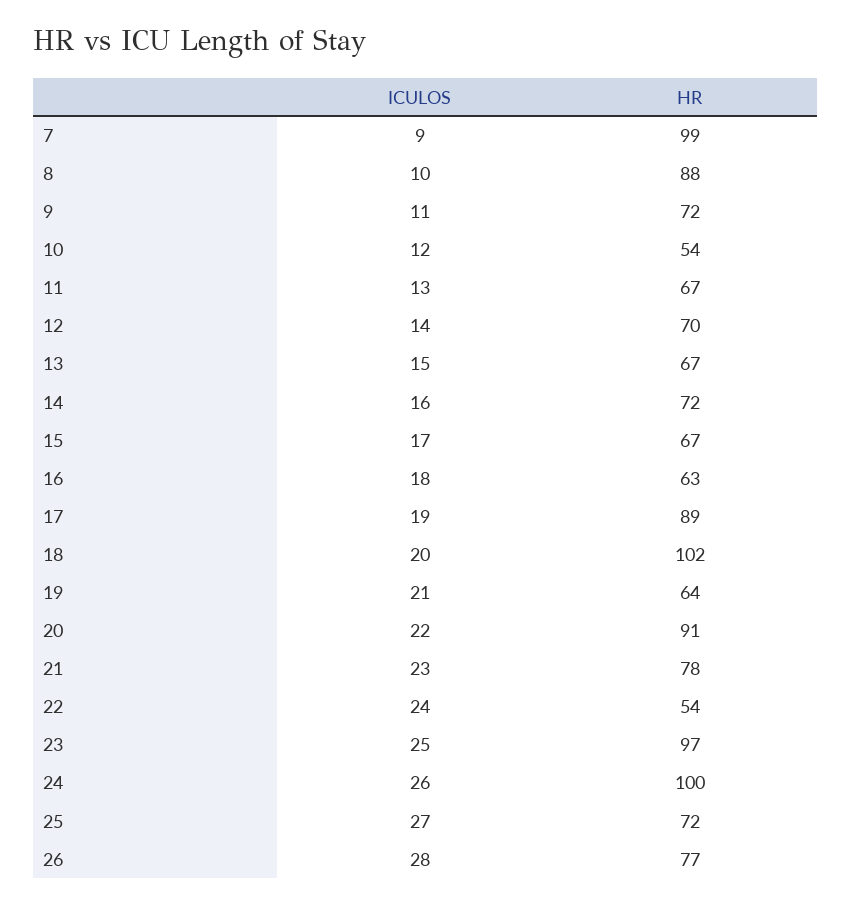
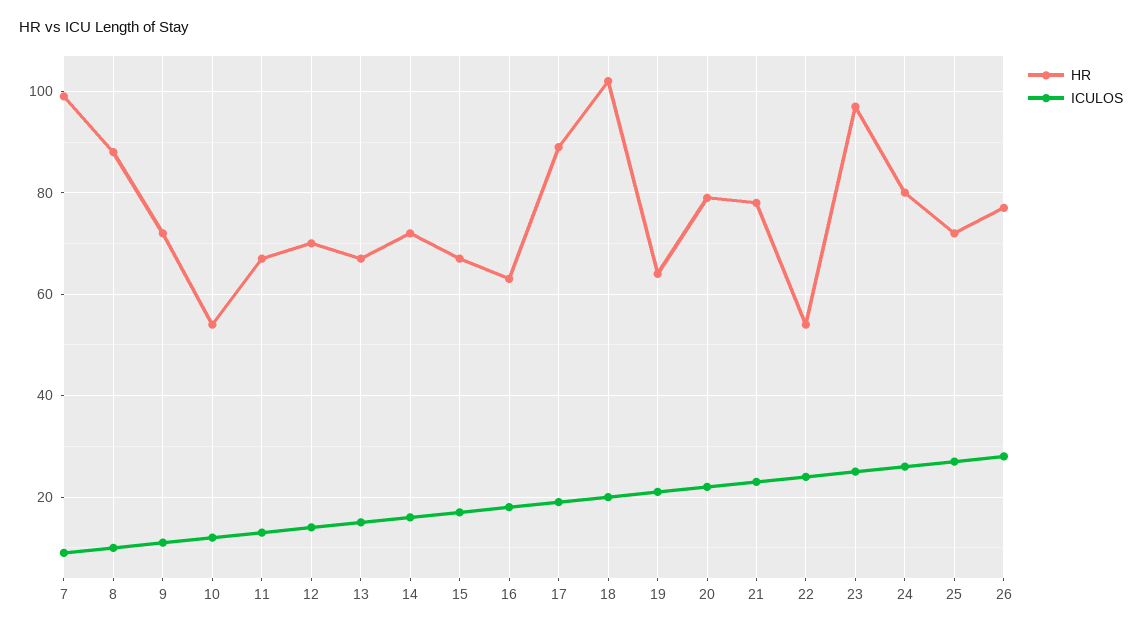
  {
    "ICULOS": {
      "7": 9,
      "8": 10,
      "9": 11,
      "10": 12,
      "11": 13,
      "12": 14,
      "13": 15,
      "14": 16,
      "15": 17,
      "16": 18,
      "17": 19,
      "18": 20,
      "19": 21,
      "20": 22,
      "21": 23,
      "22": 24,
      "23": 25,
      "24": 26,
      "25": 27,
      "26": 28
    },
    "HR": {
      "7": 99,
      "8": 88,
      "9": 72,
      "10": 54,
      "11": 67,
      "12": 70,
      "13": 67,
      "14": 72,
      "15": 67,
      "16": 63,
      "17": 89,
      "18": 102,
      "19": 64,
-     "20": 91,
+     "20": 80,
      "21": 78,
      "22": 54,
      "23": 97,
-     "24": 100,
+     "24": 80,
      "25": 72,
      "26": 77
    }
  }

